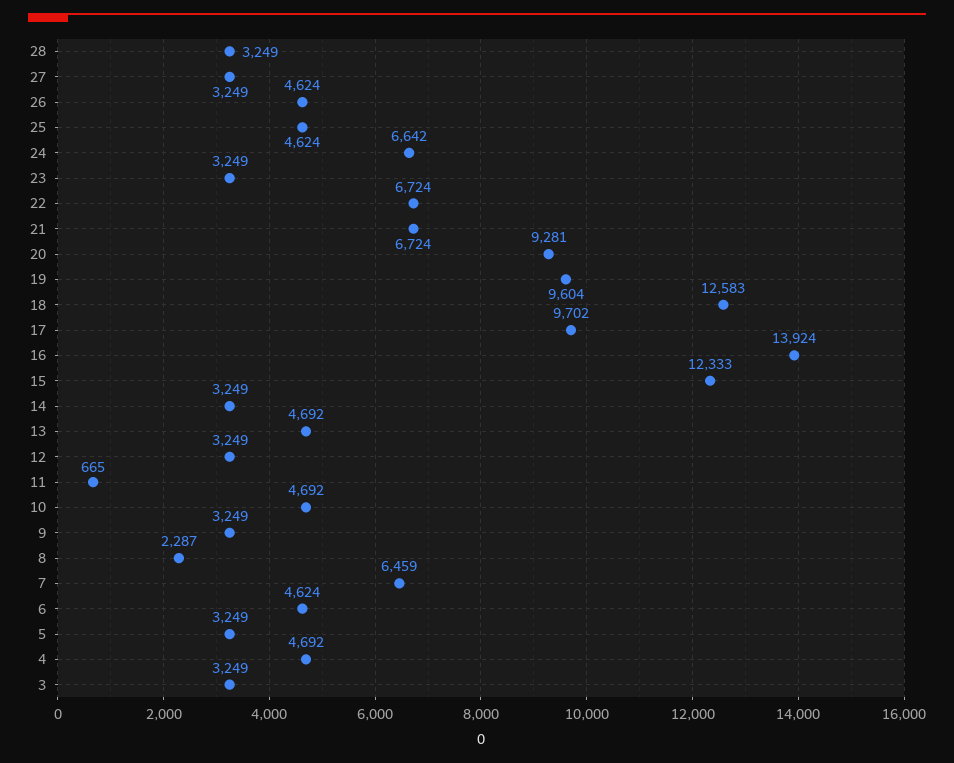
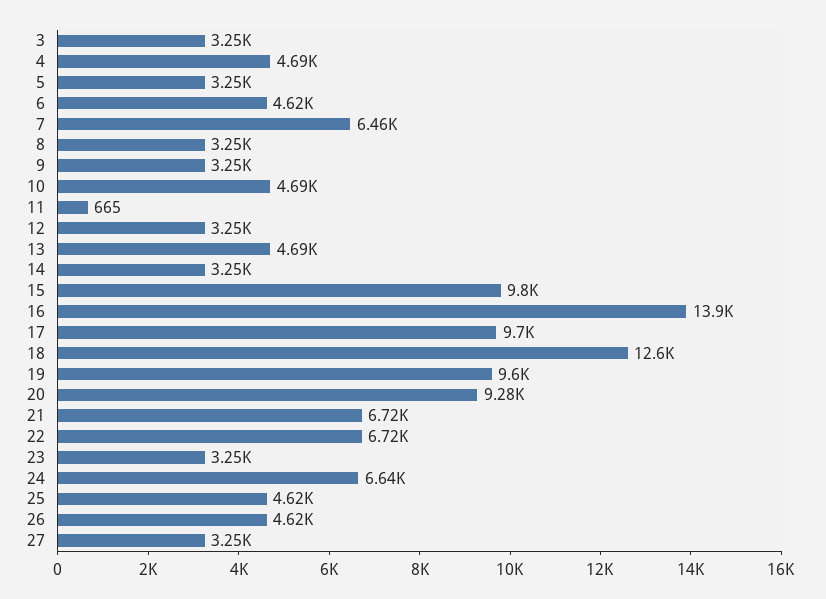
  {
-   "28": 3249,
    "27": 3249,
    "26": 4624,
    "25": 4624,
    "24": 6642,
    "23": 3249,
    "22": 6724,
    "21": 6724,
    "20": 9281,
    "19": 9604,
    "18": 12583,
    "17": 9702,
    "16": 13924,
-   "15": 12333,
+   "15": 9800,
    "14": 3249,
    "13": 4692,
    "12": 3249,
    "11": 665,
    "10": 4692,
    "9": 3249,
-   "8": 2287,
+   "8": 3250,
    "7": 6459,
    "6": 4624,
    "5": 3249,
    "4": 4692,
    "3": 3249
  }

